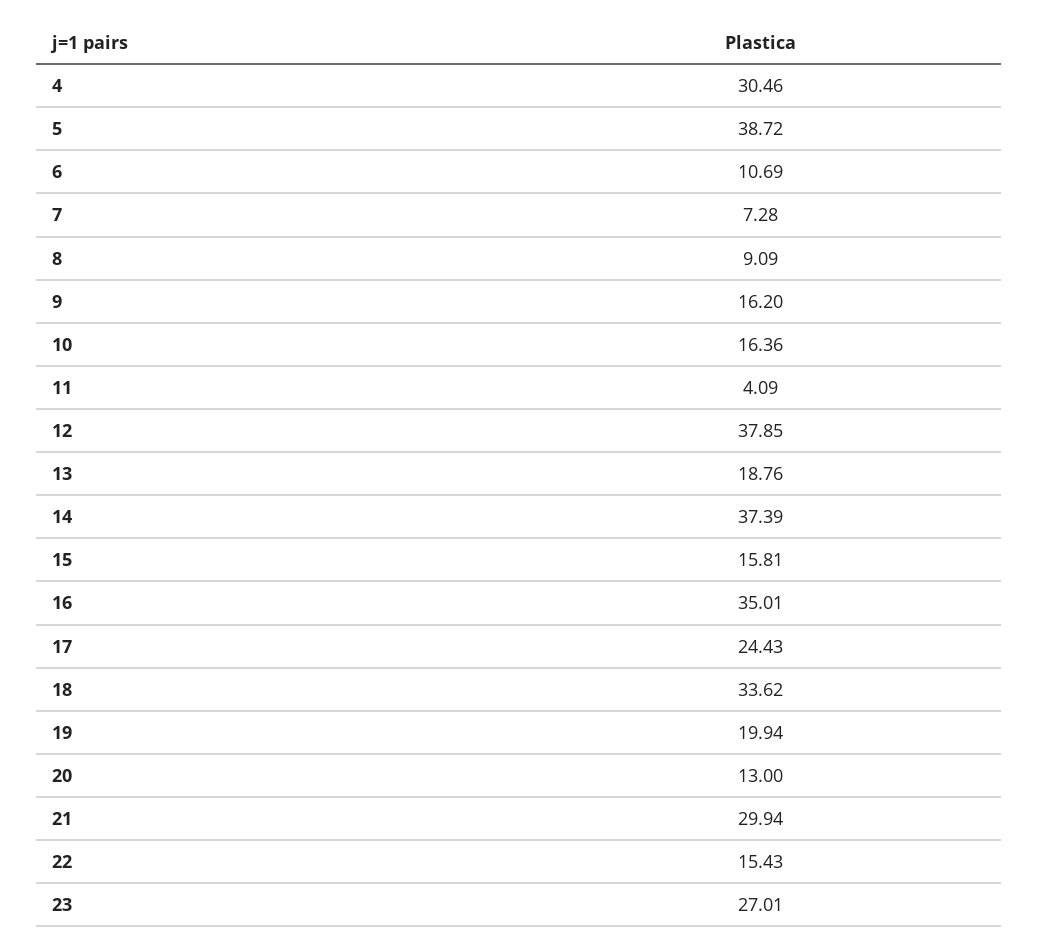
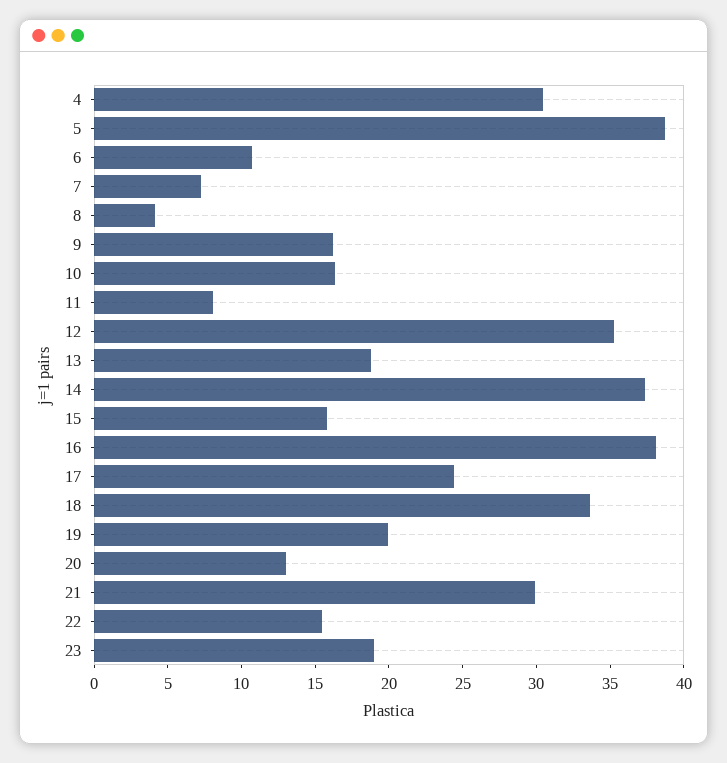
  {
    "4": 30.46,
    "5": 38.72,
    "6": 10.69,
    "7": 7.28,
-   "8": 9.09,
+   "8": 4,
    "9": 16.2,
    "10": 16.36,
-   "11": 4.09,
+   "11": 8,
-   "12": 37.85,
+   "12": 35,
    "13": 18.76,
    "14": 37.39,
    "15": 15.81,
-   "16": 35.01,
+   "16": 38,
    "17": 24.43,
    "18": 33.62,
    "19": 19.94,
    "20": 13,
    "21": 29.94,
    "22": 15.43,
-   "23": 27.01
+   "23": 19
  }

